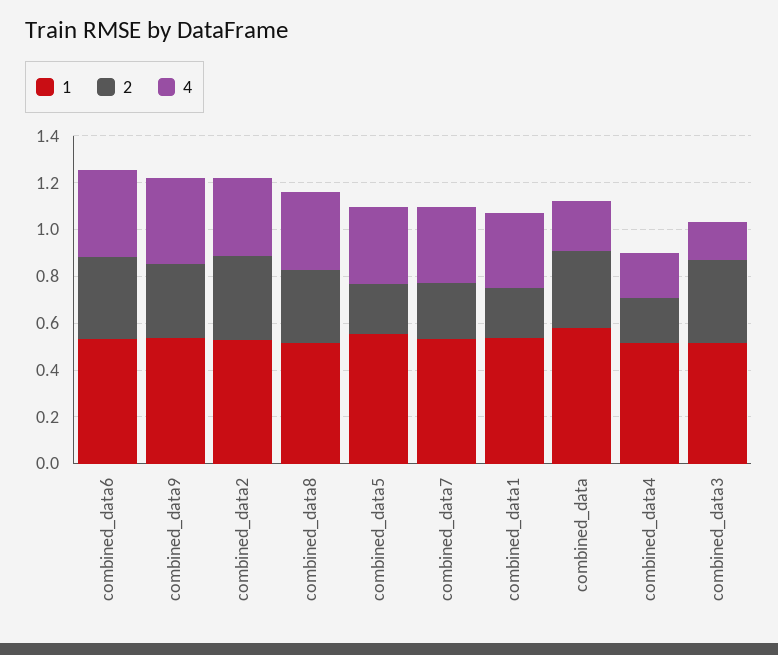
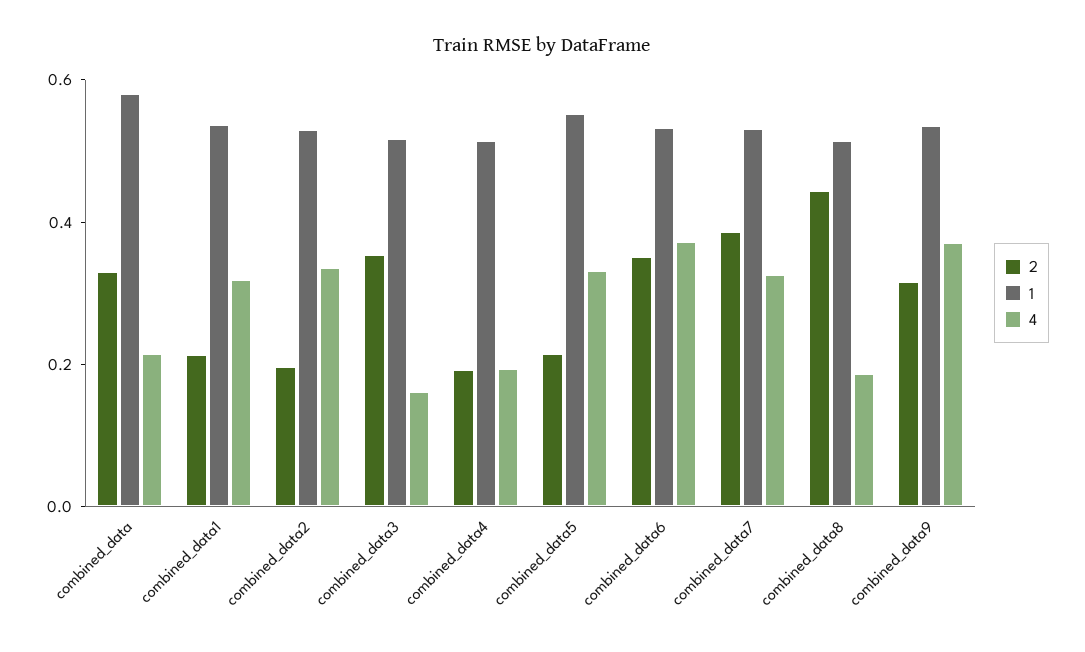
  {
    "1": {
      "combined_data6": 0.55,
      "combined_data9": 0.55,
      "combined_data2": 0.55,
      "combined_data8": 0.5,
      "combined_data5": 0.55,
      "combined_data7": 0.55,
      "combined_data1": 0.55,
      "combined_data": 0.6,
      "combined_data4": 0.5,
      "combined_data3": 0.5
    },
    "2": {
      "combined_data6": 0.35,
      "combined_data9": 0.3,
-     "combined_data2": 0.35,
+     "combined_data2": 0.2,
-     "combined_data8": 0.3,
+     "combined_data8": 0.45,
      "combined_data5": 0.2,
-     "combined_data7": 0.25,
+     "combined_data7": 0.4,
      "combined_data1": 0.2,
      "combined_data": 0.35,
      "combined_data4": 0.2,
      "combined_data3": 0.35
    },
    "4": {
      "combined_data6": 0.35,
      "combined_data9": 0.35,
      "combined_data2": 0.35,
-     "combined_data8": 0.35,
+     "combined_data8": 0.2,
      "combined_data5": 0.35,
      "combined_data7": 0.35,
      "combined_data1": 0.3,
      "combined_data": 0.2,
      "combined_data4": 0.2,
      "combined_data3": 0.15
    }
  }

